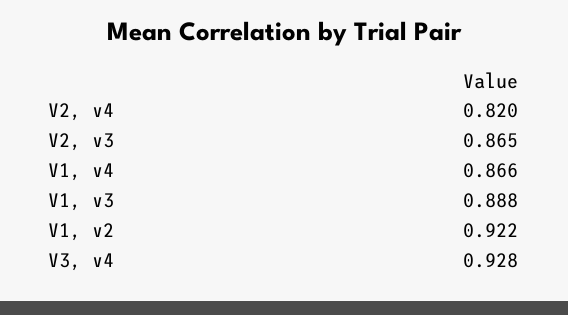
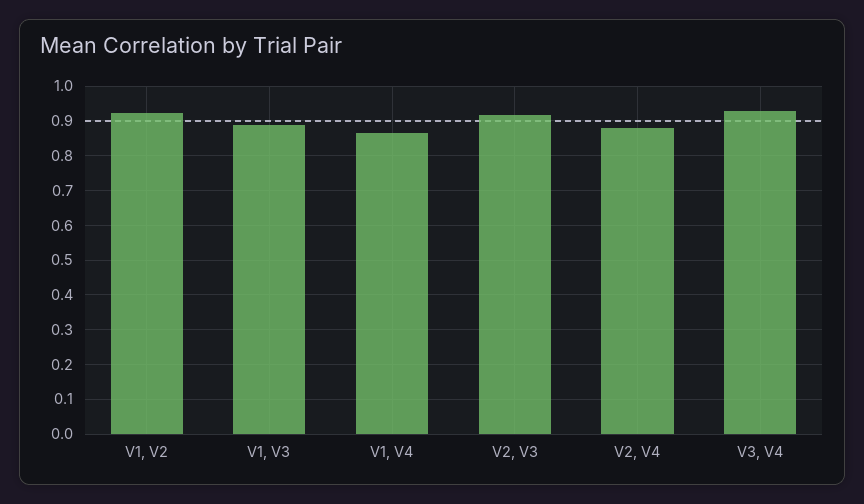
  {
-   "V2, v4": 0.82,
+   "V2, v4": 0.88,
-   "V2, v3": 0.865,
+   "V2, v3": 0.92,
    "V1, v4": 0.866,
    "V1, v3": 0.888,
    "V1, v2": 0.922,
    "V3, v4": 0.928
  }

